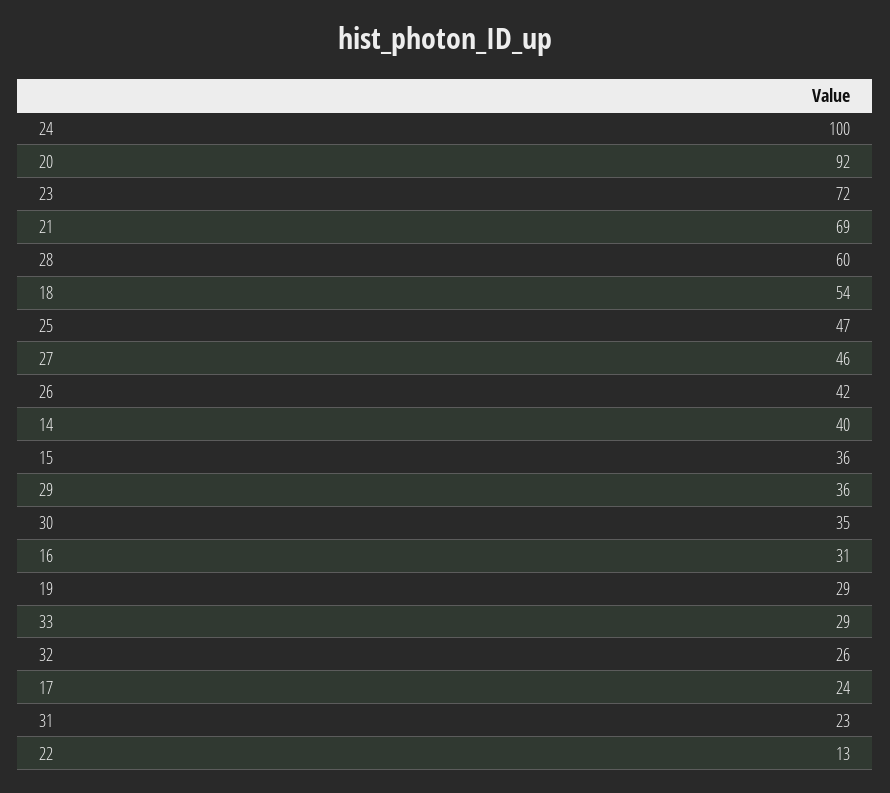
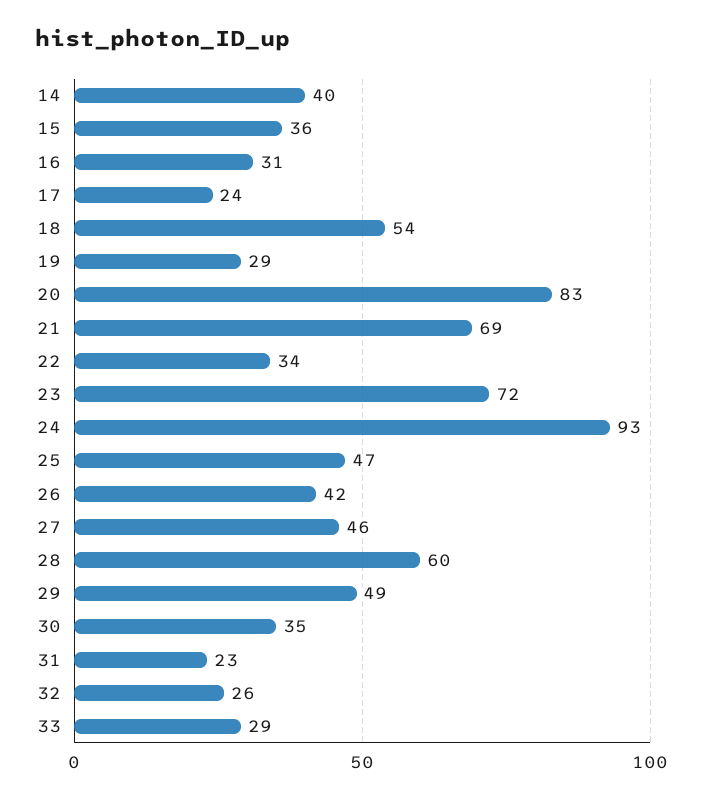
  {
-   "24": 100,
+   "24": 93,
-   "20": 92,
+   "20": 83,
    "23": 72,
    "21": 69,
    "28": 60,
    "18": 54,
    "25": 47,
    "27": 46,
    "26": 42,
    "14": 40,
    "15": 36,
-   "29": 36,
+   "29": 49,
    "30": 35,
    "16": 31,
    "19": 29,
    "33": 29,
    "32": 26,
    "17": 24,
    "31": 23,
-   "22": 13
+   "22": 34
  }

